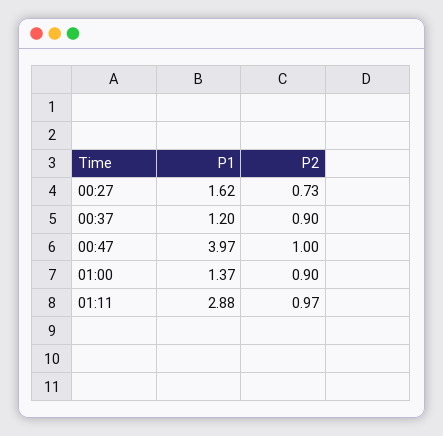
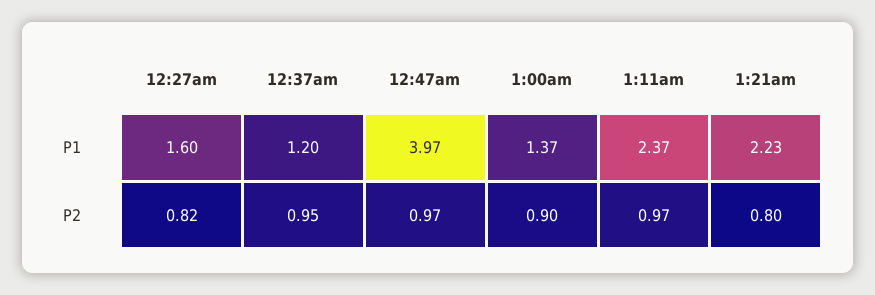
  {
    "P1": {
-     "00:27": 1.62,
+     "00:27": 1.6,
      "00:37": 1.2,
      "00:47": 3.97,
      "01:00": 1.37,
-     "01:11": 2.88
+     "01:11": 2.37,
+     "1:21am": 2.23
    },
    "P2": {
-     "00:27": 0.73,
+     "00:27": 0.82,
-     "00:37": 0.9,
+     "00:37": 0.95,
-     "00:47": 1,
+     "00:47": 0.97,
      "01:00": 0.9,
-     "01:11": 0.97
+     "01:11": 0.97,
+     "1:21am": 0.8
    }
  }

